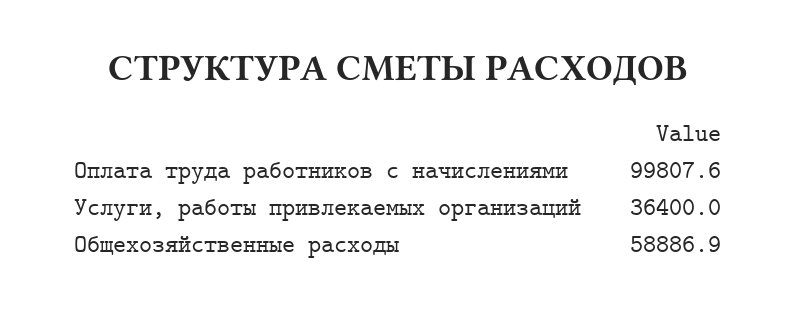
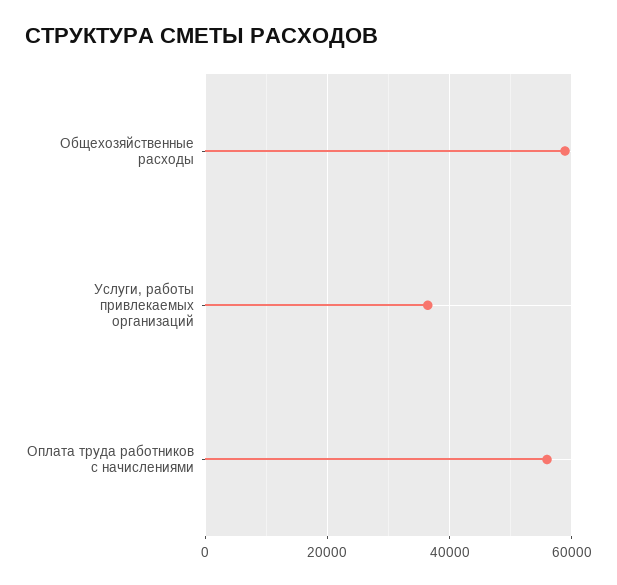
  {
-   "Оплата труда работников с начислениями": 99807.6,
+   "Оплата труда работников с начислениями": 56000,
    "Услуги, работы привлекаемых организаций": 36400,
    "Общехозяйственные расходы": 58886.9
  }

